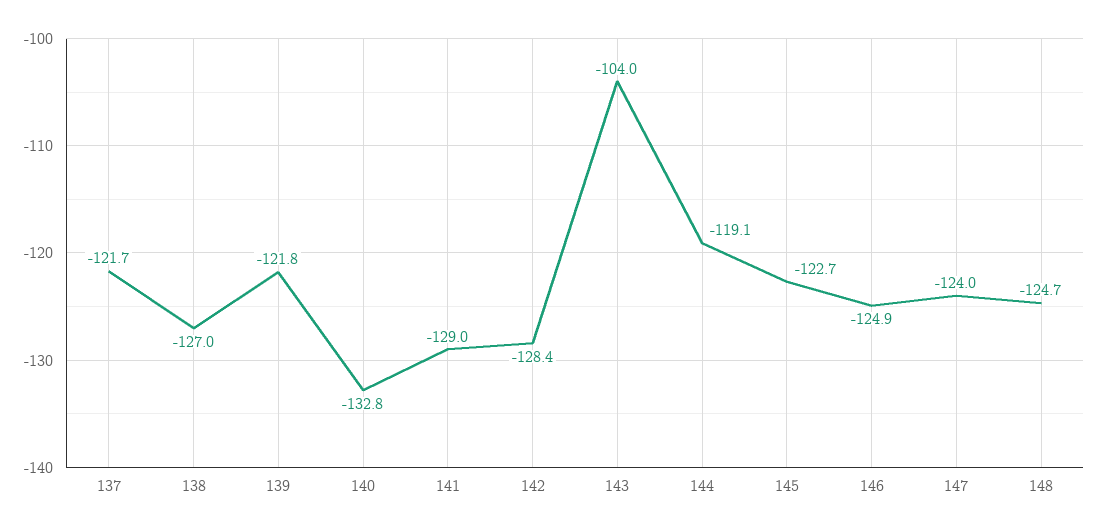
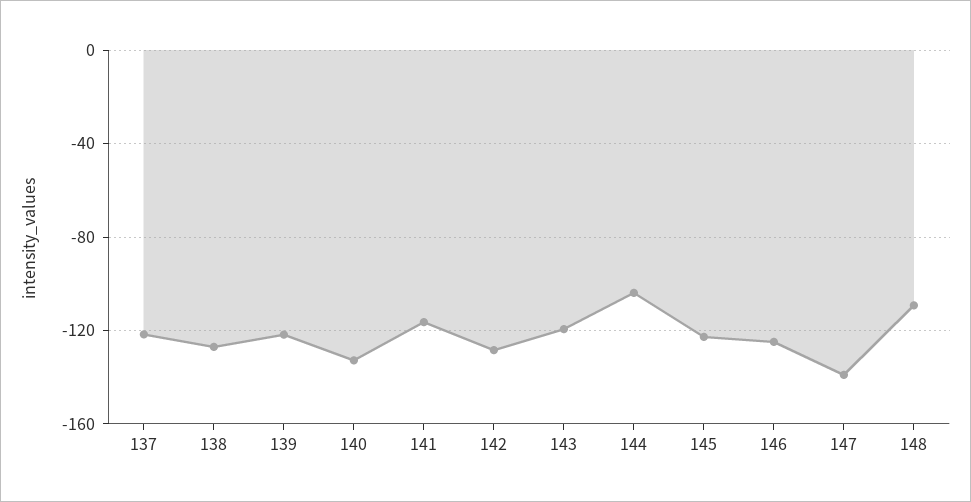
  {
    "137": -121.7,
    "138": -127,
    "139": -121.8,
    "140": -132.8,
-   "141": -129,
+   "141": -115,
    "142": -128.4,
-   "143": -104,
+   "143": -120,
-   "144": -119.1,
+   "144": -105,
    "145": -122.7,
    "146": -124.9,
-   "147": -124,
+   "147": -140,
-   "148": -124.7
+   "148": -110
  }

